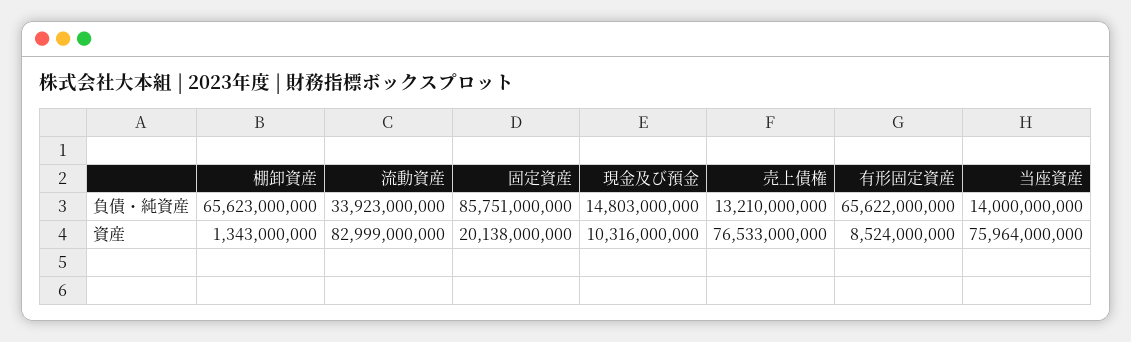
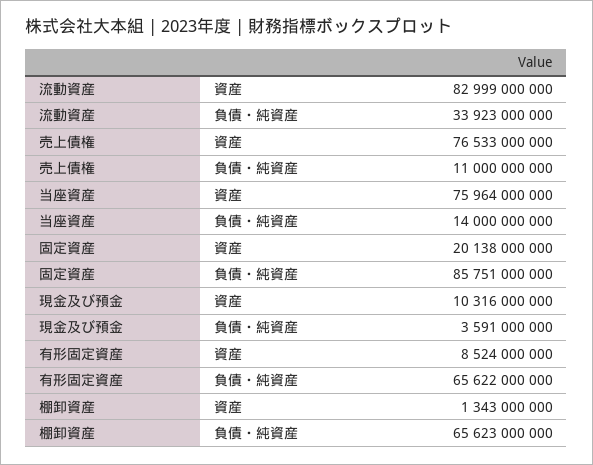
  {
    "棚卸資産": {
      "負債・純資産": 65623000000,
      "資産": 1343000000
    },
    "流動資産": {
      "負債・純資産": 33923000000,
      "資産": 82999000000
    },
    "固定資産": {
      "負債・純資産": 85751000000,
      "資産": 20138000000
    },
    "現金及び預金": {
-     "負債・純資産": 14803000000,
+     "負債・純資産": 3591000000,
      "資産": 10316000000
    },
    "売上債権": {
-     "負債・純資産": 13210000000,
+     "負債・純資産": 11000000000,
      "資産": 76533000000
    },
    "有形固定資産": {
      "負債・純資産": 65622000000,
      "資産": 8524000000
    },
    "当座資産": {
      "負債・純資産": 14000000000,
      "資産": 75964000000
    }
  }

